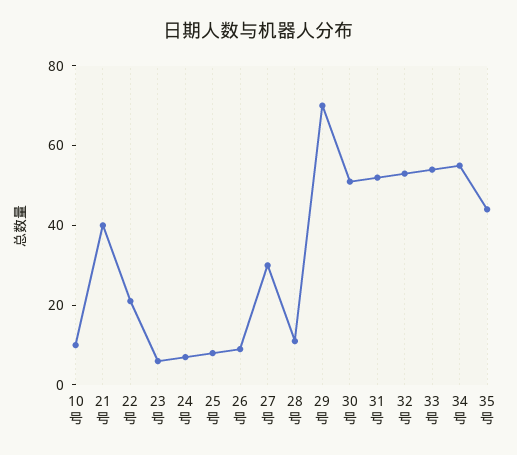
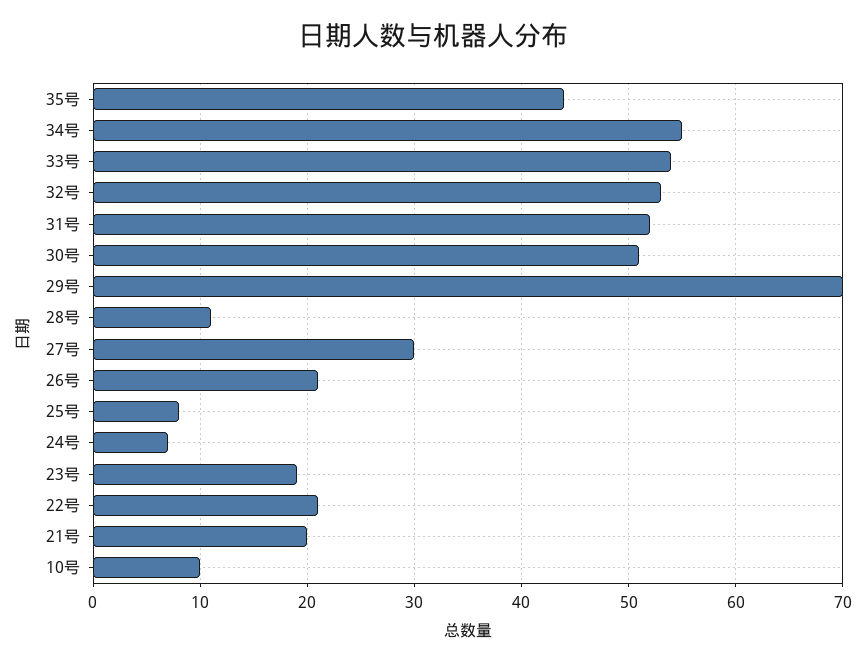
  {
    "10号": 10,
-   "21号": 40,
+   "21号": 20,
    "22号": 21,
-   "23号": 5,
+   "23号": 19,
    "24号": 7,
    "25号": 8,
-   "26号": 10,
+   "26号": 21,
    "27号": 30,
    "28号": 11,
    "29号": 70,
    "30号": 51,
    "31号": 52,
    "32号": 53,
    "33号": 54,
    "34号": 55,
    "35号": 44
  }

